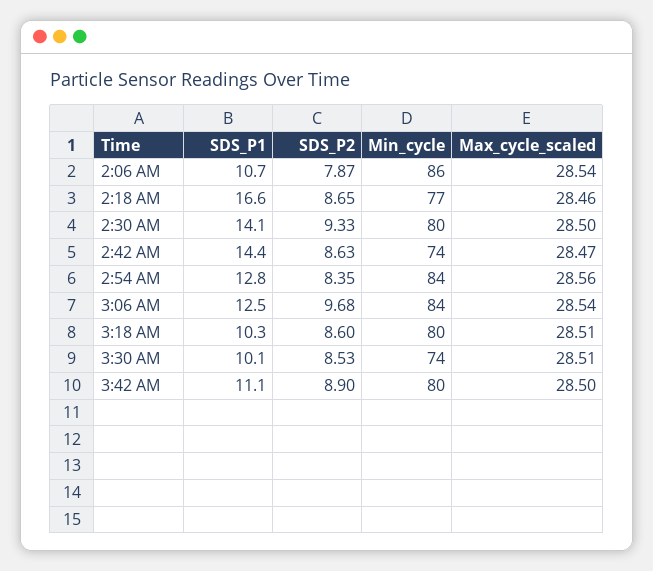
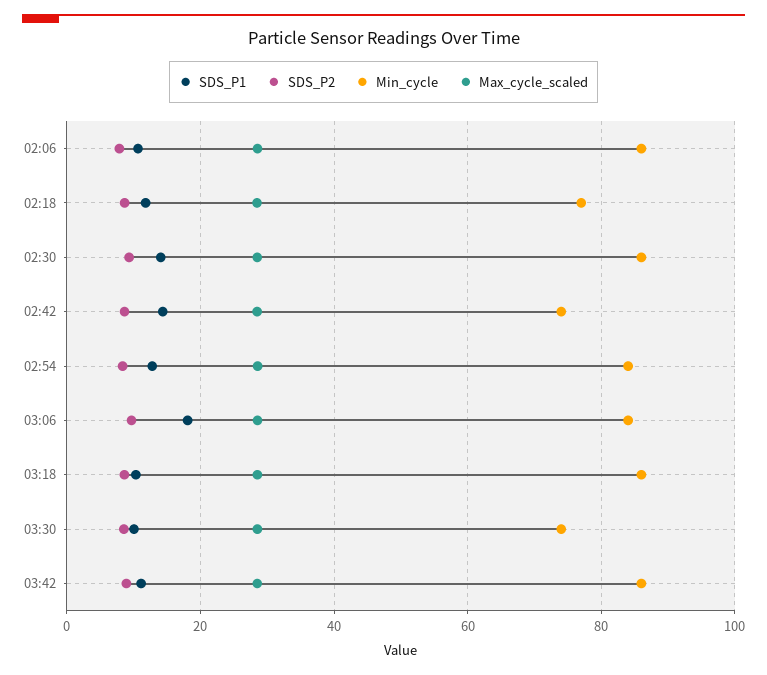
  {
    "SDS_P1": {
      "2:06 AM": 10.7,
-     "2:18 AM": 16.6,
+     "2:18 AM": 12,
      "2:30 AM": 14.1,
      "2:42 AM": 14.4,
      "2:54 AM": 12.8,
-     "3:06 AM": 12.5,
+     "3:06 AM": 18,
      "3:18 AM": 10.3,
      "3:30 AM": 10.1,
      "3:42 AM": 11.1
    },
    "SDS_P2": {
      "2:06 AM": 7.87,
      "2:18 AM": 8.65,
      "2:30 AM": 9.33,
      "2:42 AM": 8.63,
      "2:54 AM": 8.35,
      "3:06 AM": 9.68,
      "3:18 AM": 8.6,
      "3:30 AM": 8.53,
      "3:42 AM": 8.9
    },
    "Min_cycle": {
      "2:06 AM": 86,
      "2:18 AM": 77,
-     "2:30 AM": 80,
+     "2:30 AM": 86,
      "2:42 AM": 74,
      "2:54 AM": 84,
      "3:06 AM": 84,
-     "3:18 AM": 80,
+     "3:18 AM": 86,
      "3:30 AM": 74,
-     "3:42 AM": 80
+     "3:42 AM": 86
    },
    "Max_cycle_scaled": {
      "2:06 AM": 28.54,
      "2:18 AM": 28.46,
      "2:30 AM": 28.5,
      "2:42 AM": 28.47,
      "2:54 AM": 28.56,
      "3:06 AM": 28.54,
      "3:18 AM": 28.51,
      "3:30 AM": 28.51,
      "3:42 AM": 28.5
    }
  }

